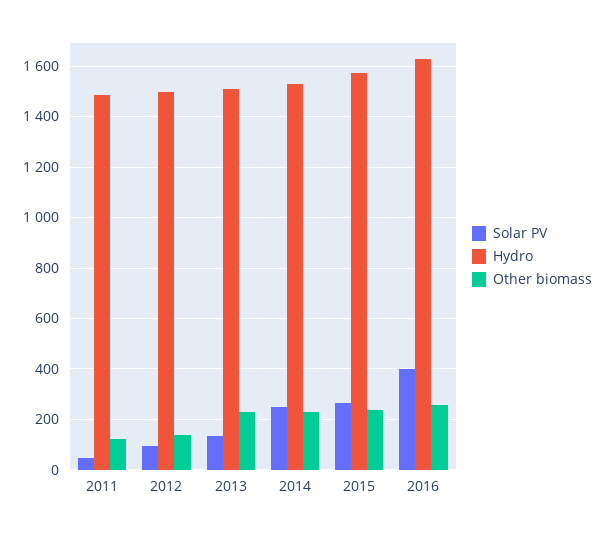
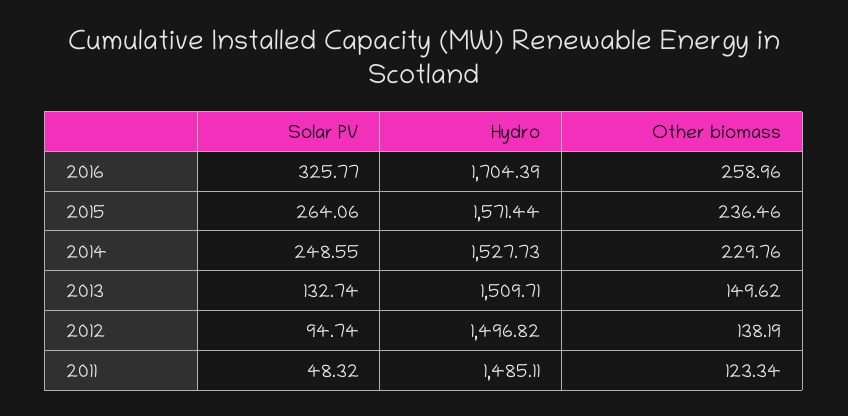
  {
    "Solar PV": {
      "2011": 48.32,
      "2012": 94.74,
      "2013": 132.74,
      "2014": 248.55,
      "2015": 264.06,
-     "2016": 400
+     "2016": 325.77
    },
    "Hydro": {
      "2011": 1485.11,
      "2012": 1496.82,
      "2013": 1509.71,
      "2014": 1527.73,
      "2015": 1571.44,
-     "2016": 1625
+     "2016": 1704.39
    },
    "Other biomass": {
      "2011": 123.34,
      "2012": 138.19,
-     "2013": 225,
+     "2013": 149.62,
      "2014": 229.76,
      "2015": 236.46,
      "2016": 258.96
    }
  }

